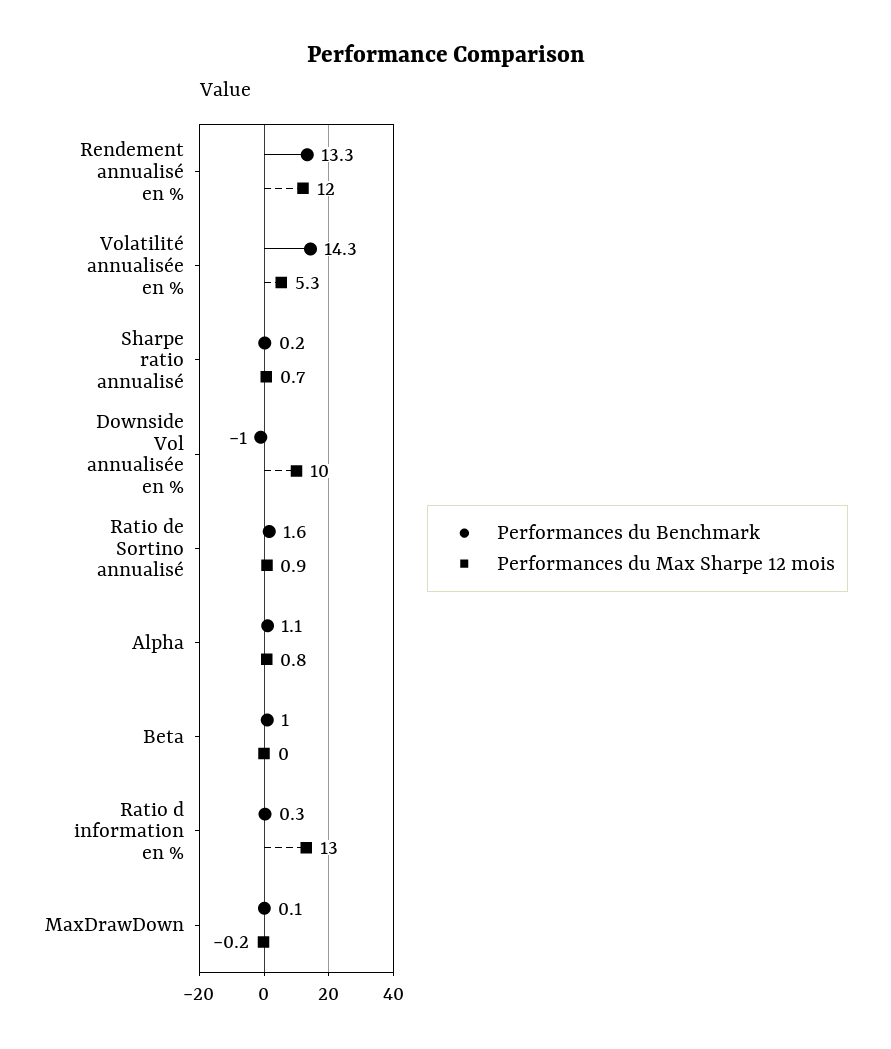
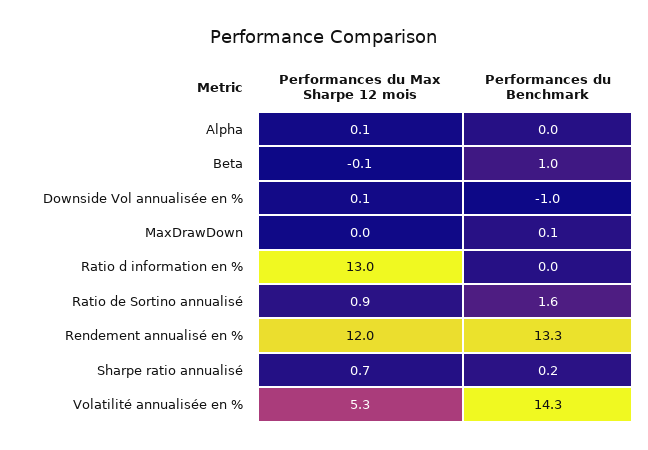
  {
    "Performances du Benchmark": {
      "Rendement annualisé en %": 13.3,
      "Volatilité annualisée en %": 14.3,
      "Sharpe ratio annualisé": 0.2,
      "Downside Vol annualisée en %": -1,
      "Ratio de Sortino annualisé": 1.6,
-     "Alpha": 1.1,
+     "Alpha": 0,
      "Beta": 1,
-     "Ratio d information en %": 0.3,
+     "Ratio d information en %": 0,
      "MaxDrawDown": 0.1
    },
    "Performances du Max Sharpe 12 mois": {
      "Rendement annualisé en %": 12,
      "Volatilité annualisée en %": 5.3,
      "Sharpe ratio annualisé": 0.7,
-     "Downside Vol annualisée en %": 10,
+     "Downside Vol annualisée en %": 0.1,
      "Ratio de Sortino annualisé": 0.9,
-     "Alpha": 0.8,
+     "Alpha": 0.1,
-     "Beta": 0,
+     "Beta": -0.1,
      "Ratio d information en %": 13,
-     "MaxDrawDown": -0.2
+     "MaxDrawDown": 0
    }
  }

